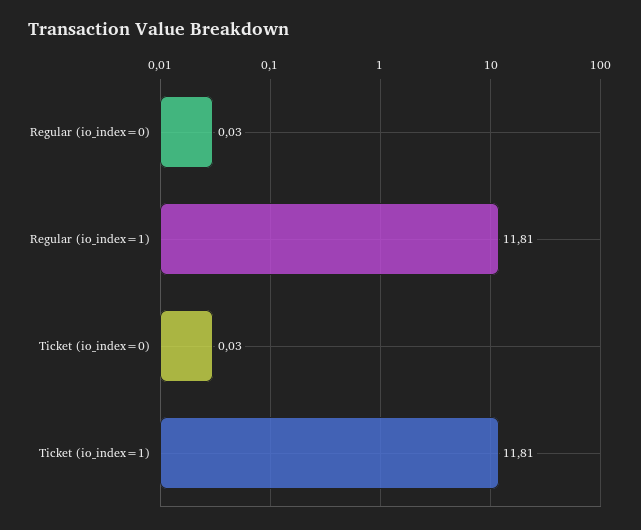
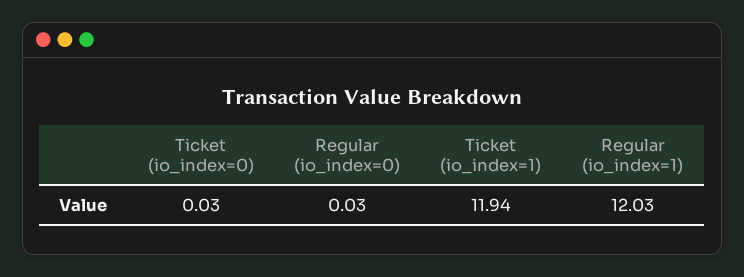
  {
    "Regular (io_index=0)": 0.03,
-   "Regular (io_index=1)": 11.81,
+   "Regular (io_index=1)": 12.03,
    "Ticket (io_index=0)": 0.03,
-   "Ticket (io_index=1)": 11.81
+   "Ticket (io_index=1)": 11.94
  }

